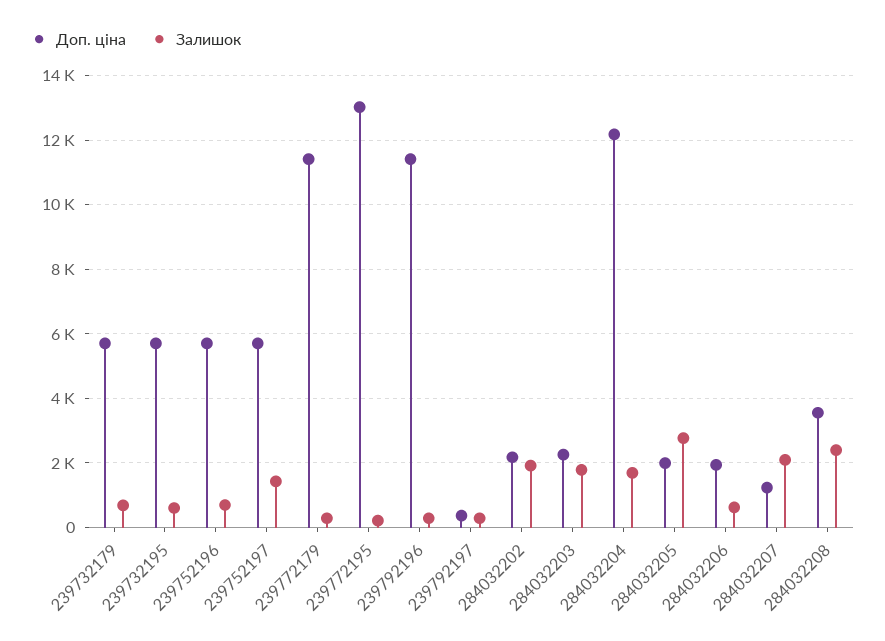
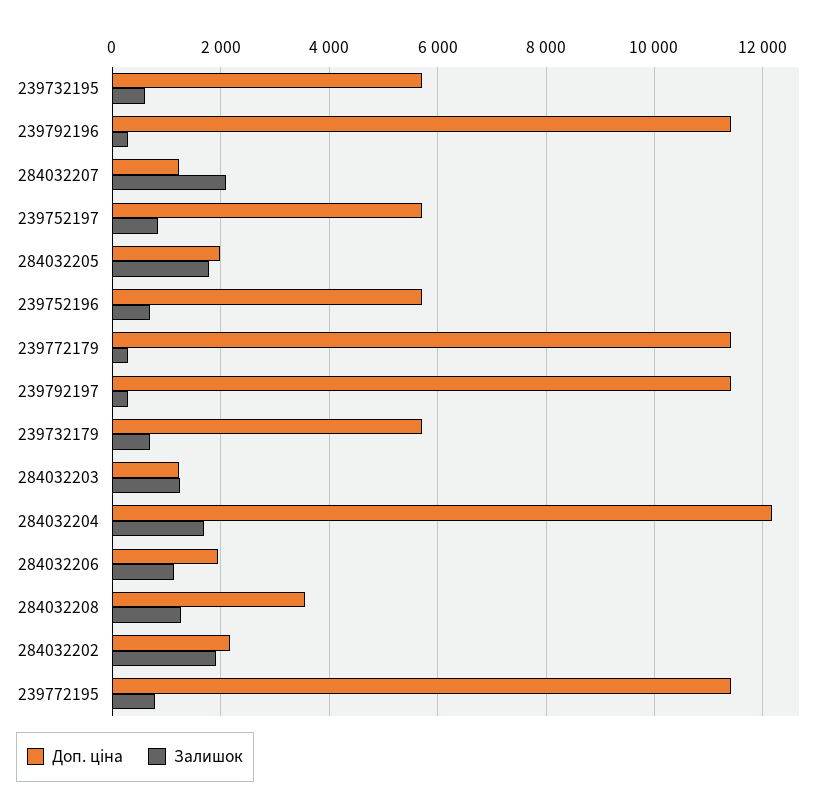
  {
    "Доп. ціна": {
      "239732179": 5800,
      "239732195": 5800,
      "239752196": 5800,
      "239752197": 5800,
      "239772179": 11400,
-     "239772195": 13000,
+     "239772195": 11400,
      "239792196": 11400,
-     "239792197": 400,
+     "239792197": 11400,
      "284032202": 2200,
-     "284032203": 2200,
+     "284032203": 1200,
      "284032204": 12200,
      "284032205": 2000,
      "284032206": 2000,
      "284032207": 1200,
      "284032208": 3600
    },
    "Залишок": {
      "239732179": 600,
      "239732195": 600,
      "239752196": 600,
-     "239752197": 1400,
+     "239752197": 800,
      "239772179": 200,
-     "239772195": 200,
+     "239772195": 800,
      "239792196": 200,
      "239792197": 200,
      "284032202": 2000,
-     "284032203": 1800,
+     "284032203": 1200,
      "284032204": 1600,
-     "284032205": 2800,
+     "284032205": 1800,
-     "284032206": 600,
+     "284032206": 1200,
      "284032207": 2000,
-     "284032208": 2400
+     "284032208": 1200
    }
  }

